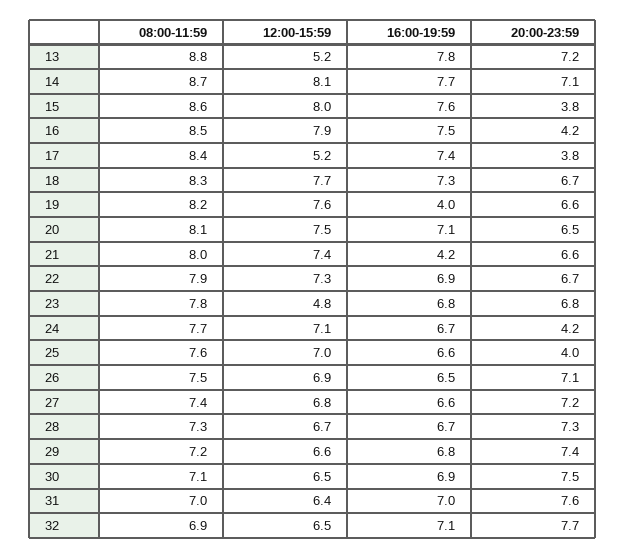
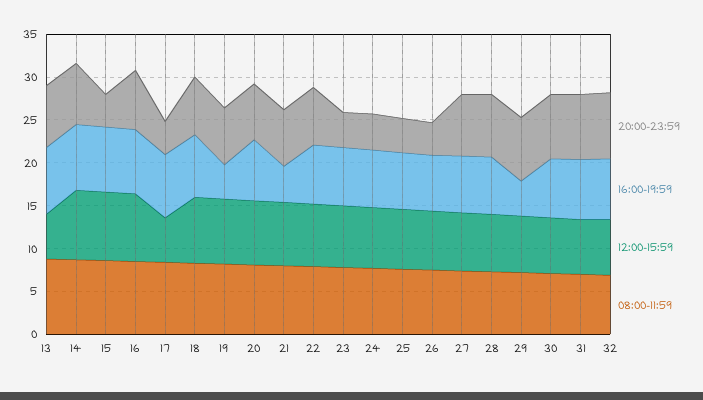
  {
    "08:00-11:59": {
      "13": 8.8,
      "14": 8.7,
      "15": 8.6,
      "16": 8.5,
      "17": 8.4,
      "18": 8.3,
      "19": 8.2,
      "20": 8.1,
      "21": 8,
      "22": 7.9,
      "23": 7.8,
      "24": 7.7,
      "25": 7.6,
      "26": 7.5,
      "27": 7.4,
      "28": 7.3,
      "29": 7.2,
      "30": 7.1,
      "31": 7,
      "32": 6.9
    },
    "12:00-15:59": {
      "13": 5.2,
      "14": 8.1,
      "15": 8,
      "16": 7.9,
      "17": 5.2,
      "18": 7.7,
      "19": 7.6,
      "20": 7.5,
      "21": 7.4,
      "22": 7.3,
-     "23": 4.8,
+     "23": 7,
      "24": 7.1,
      "25": 7,
      "26": 6.9,
      "27": 6.8,
      "28": 6.7,
      "29": 6.6,
      "30": 6.5,
      "31": 6.4,
      "32": 6.5
    },
    "16:00-19:59": {
      "13": 7.8,
      "14": 7.7,
      "15": 7.6,
      "16": 7.5,
      "17": 7.4,
      "18": 7.3,
      "19": 4,
      "20": 7.1,
      "21": 4.2,
      "22": 6.9,
      "23": 6.8,
      "24": 6.7,
      "25": 6.6,
      "26": 6.5,
      "27": 6.6,
      "28": 6.7,
-     "29": 6.8,
+     "29": 4,
      "30": 6.9,
      "31": 7,
      "32": 7.1
    },
    "20:00-23:59": {
      "13": 7.2,
      "14": 7.1,
      "15": 3.8,
-     "16": 4.2,
+     "16": 7,
      "17": 3.8,
      "18": 6.7,
      "19": 6.6,
      "20": 6.5,
      "21": 6.6,
      "22": 6.7,
-     "23": 6.8,
+     "23": 4,
      "24": 4.2,
      "25": 4,
-     "26": 7.1,
+     "26": 4,
      "27": 7.2,
      "28": 7.3,
      "29": 7.4,
      "30": 7.5,
      "31": 7.6,
      "32": 7.7
    }
  }

